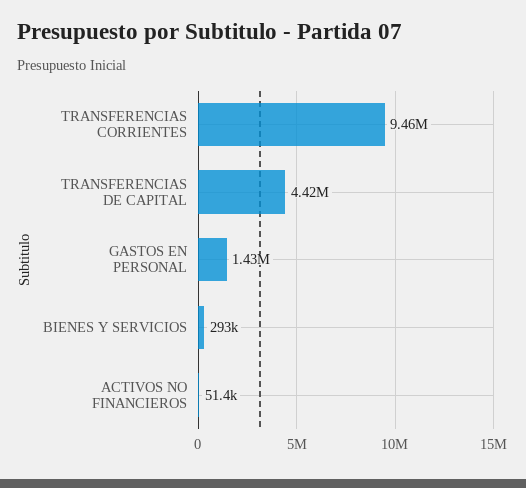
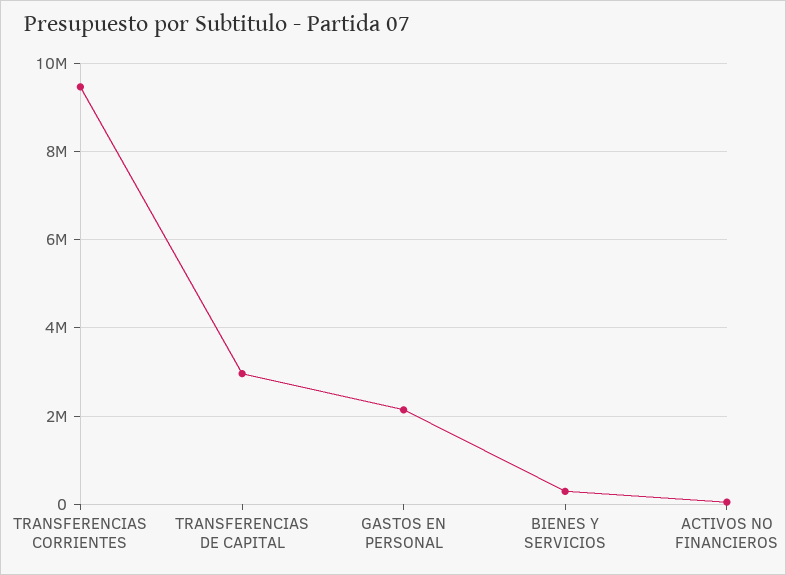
  {
    "TRANSFERENCIAS CORRIENTES": 9460000,
-   "TRANSFERENCIAS DE CAPITAL": 4420000,
+   "TRANSFERENCIAS DE CAPITAL": 3000000,
-   "GASTOS EN PERSONAL": 1430000,
+   "GASTOS EN PERSONAL": 2200000,
    "BIENES Y SERVICIOS": 293000,
    "ACTIVOS NO FINANCIEROS": 51400
  }

